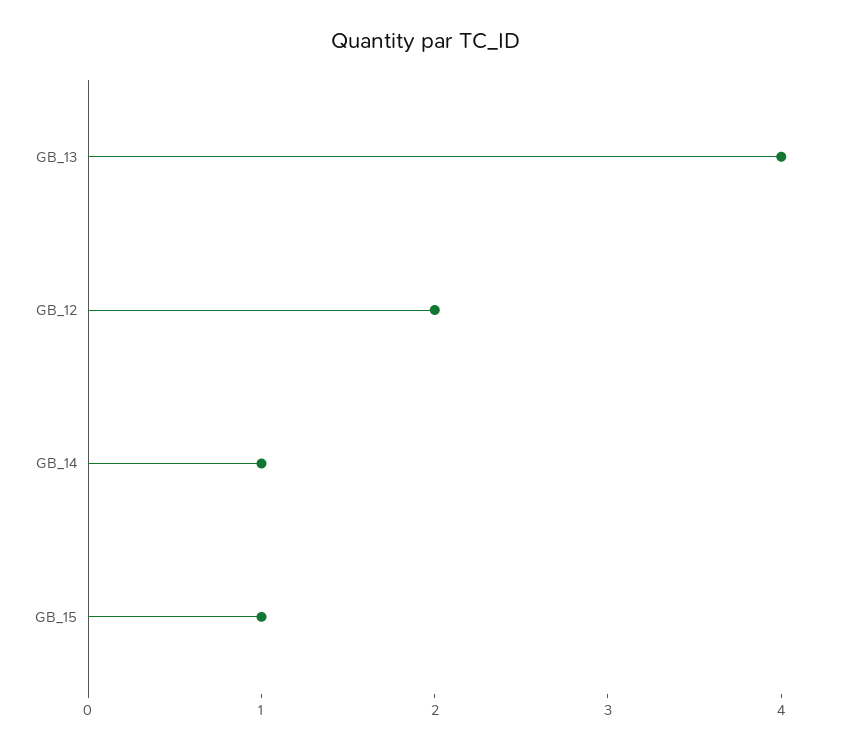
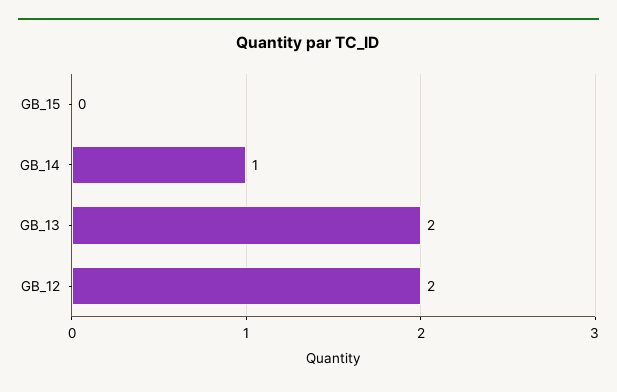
  {
-   "GB_13": 4,
+   "GB_13": 2,
    "GB_12": 2,
    "GB_14": 1,
-   "GB_15": 1
+   "GB_15": 0
  }

